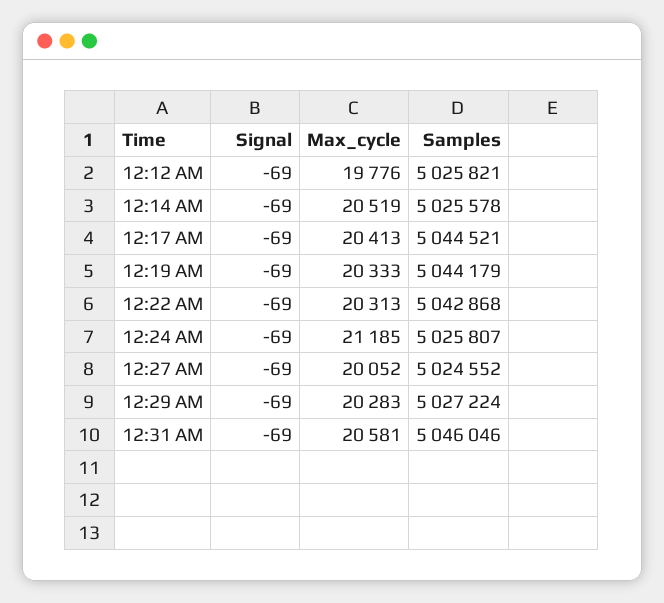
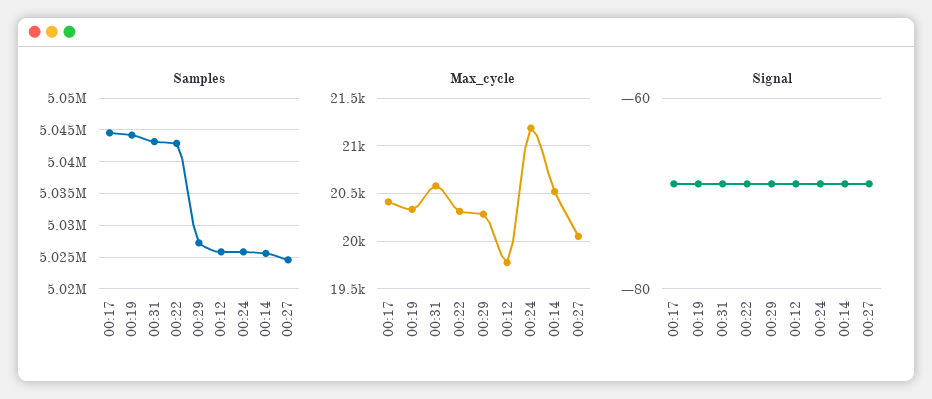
  {
    "Signal": {
      "12:12 AM": -69,
      "12:14 AM": -69,
      "12:17 AM": -69,
      "12:19 AM": -69,
      "12:22 AM": -69,
      "12:24 AM": -69,
      "12:27 AM": -69,
      "12:29 AM": -69,
      "12:31 AM": -69
    },
    "Max_cycle": {
      "12:12 AM": 19776,
      "12:14 AM": 20519,
      "12:17 AM": 20413,
      "12:19 AM": 20333,
      "12:22 AM": 20313,
      "12:24 AM": 21185,
      "12:27 AM": 20052,
      "12:29 AM": 20283,
      "12:31 AM": 20581
    },
    "Samples": {
      "12:12 AM": 5025821,
      "12:14 AM": 5025578,
      "12:17 AM": 5044521,
      "12:19 AM": 5044179,
      "12:22 AM": 5042868,
      "12:24 AM": 5025807,
      "12:27 AM": 5024552,
      "12:29 AM": 5027224,
-     "12:31 AM": 5046046
+     "12:31 AM": 5043000
    }
  }

